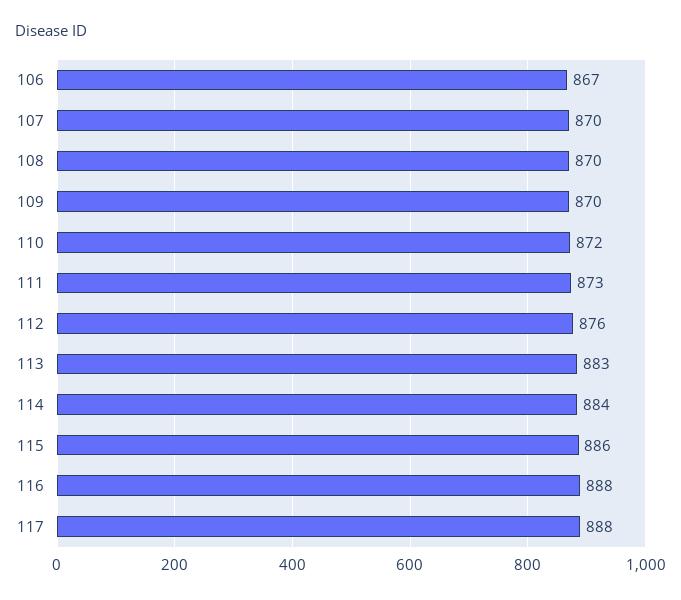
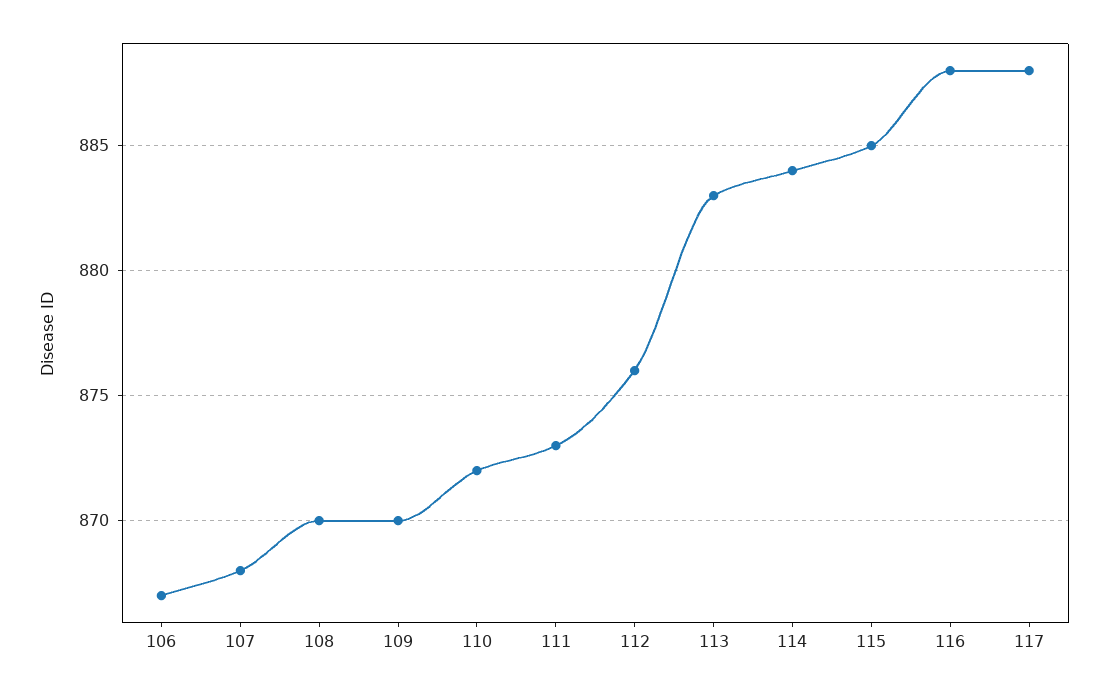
  {
    "106": 867,
-   "107": 870,
+   "107": 868,
    "108": 870,
    "109": 870,
    "110": 872,
    "111": 873,
    "112": 876,
    "113": 883,
    "114": 884,
-   "115": 886,
+   "115": 885,
    "116": 888,
    "117": 888
  }

